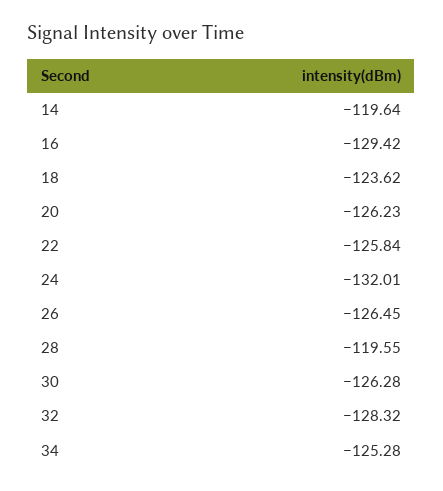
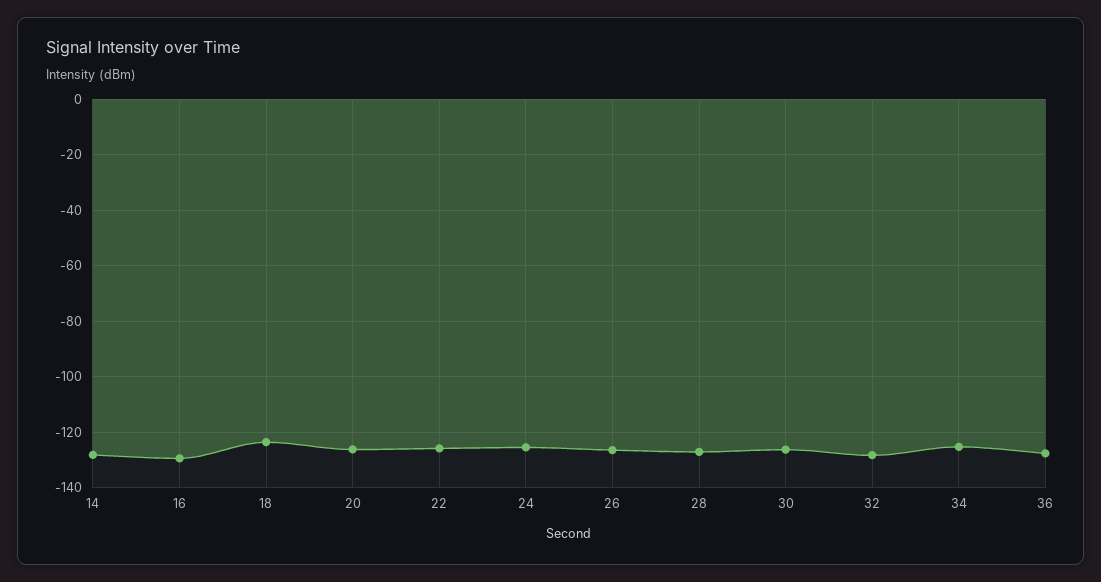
  {
-   "14": -119.64,
+   "14": -127.5,
    "16": -129.42,
    "18": -123.62,
    "20": -126.23,
    "22": -125.84,
-   "24": -132.01,
+   "24": -125,
    "26": -126.45,
-   "28": -119.55,
+   "28": -127.5,
    "30": -126.28,
    "32": -128.32,
-   "34": -125.28
+   "34": -125.28,
+   "36": -127.5
  }

